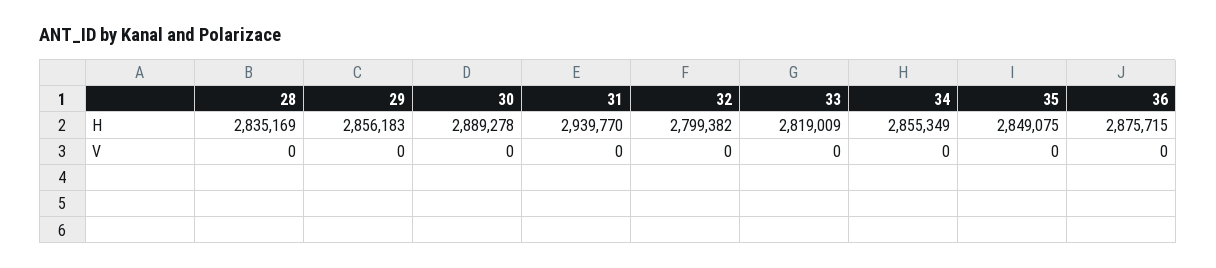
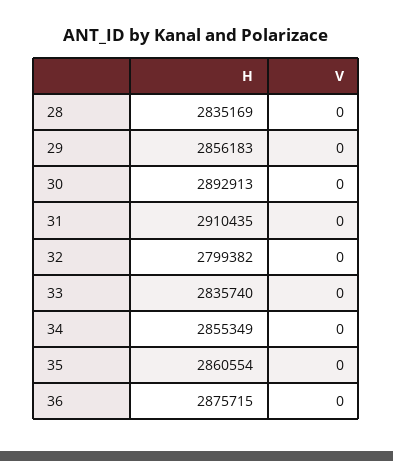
  {
    "28": {
      "H": 2835169,
      "V": 0
    },
    "29": {
      "H": 2856183,
      "V": 0
    },
    "30": {
-     "H": 2889278,
+     "H": 2892913,
      "V": 0
    },
    "31": {
-     "H": 2939770,
+     "H": 2910435,
      "V": 0
    },
    "32": {
      "H": 2799382,
      "V": 0
    },
    "33": {
-     "H": 2819009,
+     "H": 2835740,
      "V": 0
    },
    "34": {
      "H": 2855349,
      "V": 0
    },
    "35": {
-     "H": 2849075,
+     "H": 2860554,
      "V": 0
    },
    "36": {
      "H": 2875715,
      "V": 0
    }
  }

